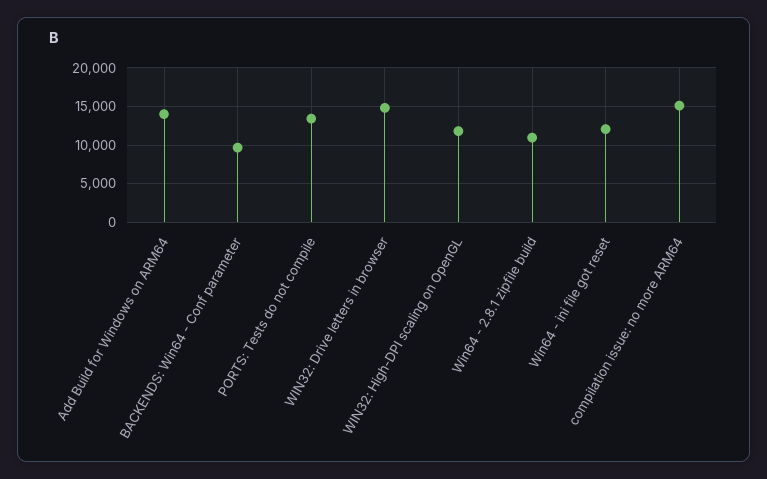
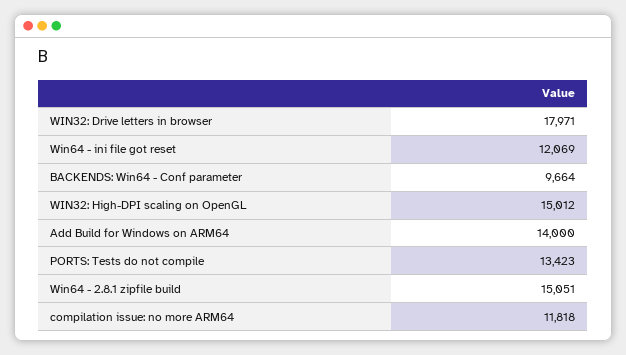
  {
    "Add Build for Windows on ARM64": 14000,
    "BACKENDS: Win64 - Conf parameter": 9664,
    "PORTS: Tests do not compile": 13423,
-   "WIN32: Drive letters in browser": 15000,
+   "WIN32: Drive letters in browser": 17971,
-   "WIN32: High-DPI scaling on OpenGL": 12000,
+   "WIN32: High-DPI scaling on OpenGL": 15012,
-   "Win64 - 2.8.1 zipfile build": 11000,
+   "Win64 - 2.8.1 zipfile build": 15051,
    "Win64 - ini file got reset": 12069,
-   "compilation issue: no more ARM64": 15000
+   "compilation issue: no more ARM64": 11818
  }

